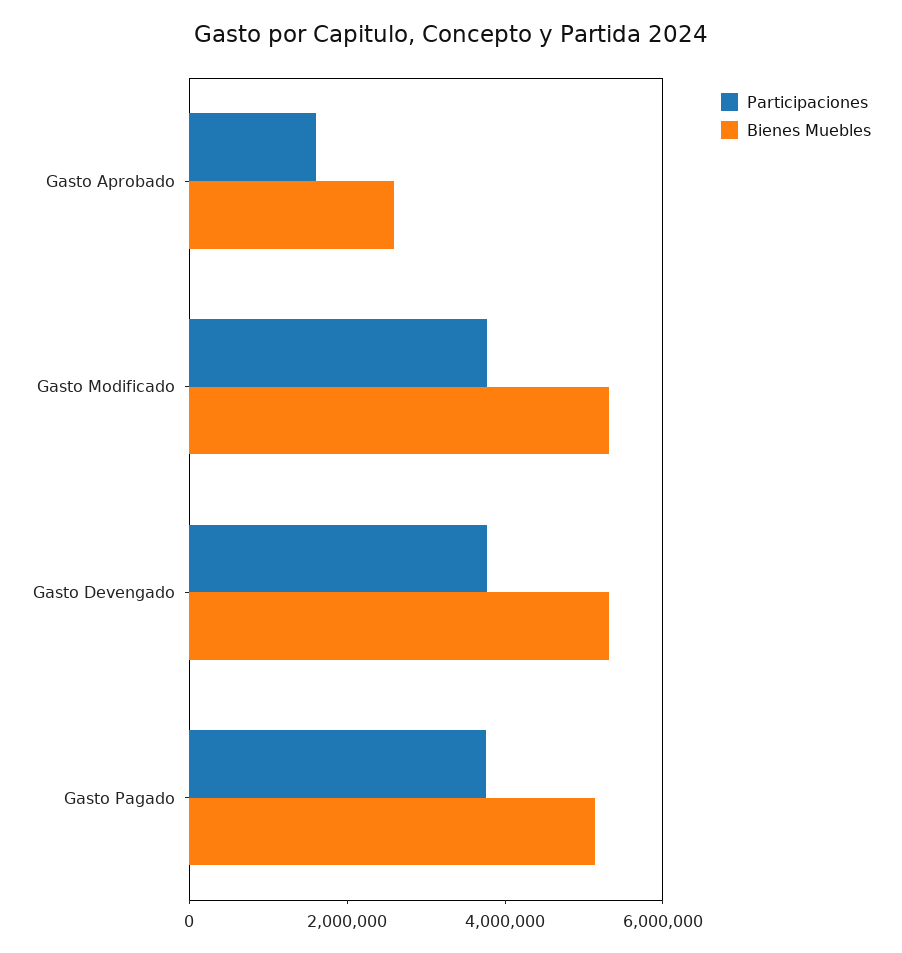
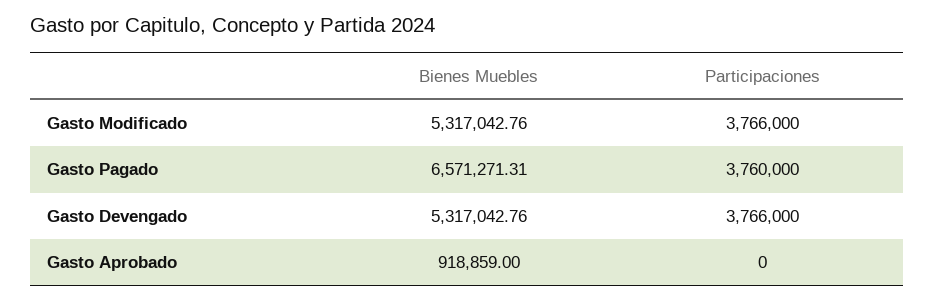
  {
    "Participaciones": {
-     "Gasto Aprobado": 1500000,
+     "Gasto Aprobado": 0,
      "Gasto Modificado": 3766000,
      "Gasto Devengado": 3766000,
      "Gasto Pagado": 3760000
    },
    "Bienes Muebles": {
-     "Gasto Aprobado": 2500000,
+     "Gasto Aprobado": 918859,
      "Gasto Modificado": 5317042.76,
      "Gasto Devengado": 5317042.76,
-     "Gasto Pagado": 5000000
+     "Gasto Pagado": 6571271.31
    }
  }

